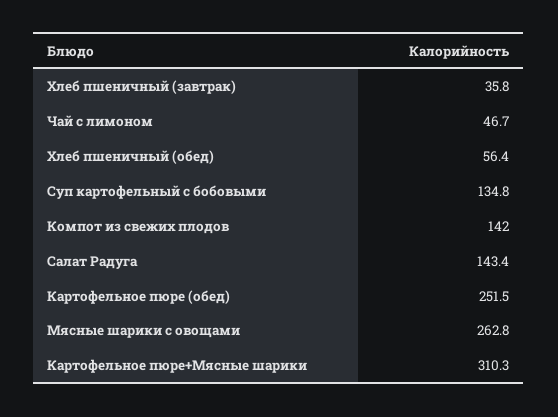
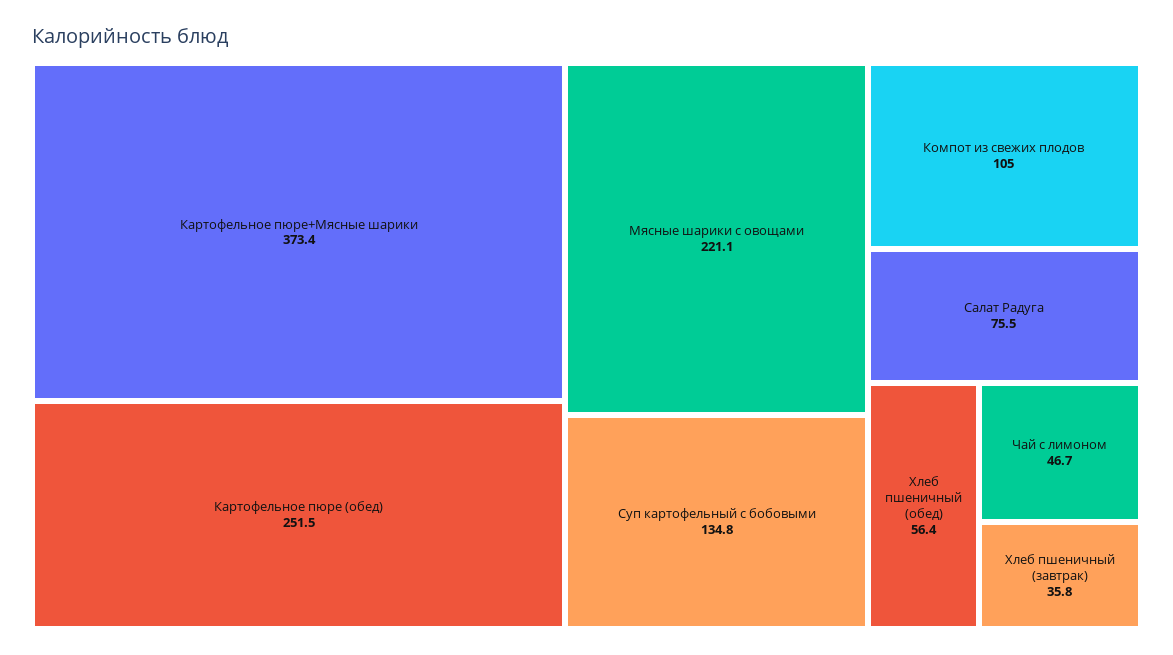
  {
    "Хлеб пшеничный (завтрак)": 35.8,
    "Чай с лимоном": 46.7,
    "Хлеб пшеничный (обед)": 56.4,
    "Суп картофельный с бобовыми": 134.8,
-   "Компот из свежих плодов": 142,
+   "Компот из свежих плодов": 105,
-   "Салат Радуга": 143.4,
+   "Салат Радуга": 75.5,
    "Картофельное пюре (обед)": 251.5,
-   "Мясные шарики с овощами": 262.8,
+   "Мясные шарики с овощами": 221.1,
-   "Картофельное пюре+Мясные шарики": 310.3
+   "Картофельное пюре+Мясные шарики": 373.4
  }

